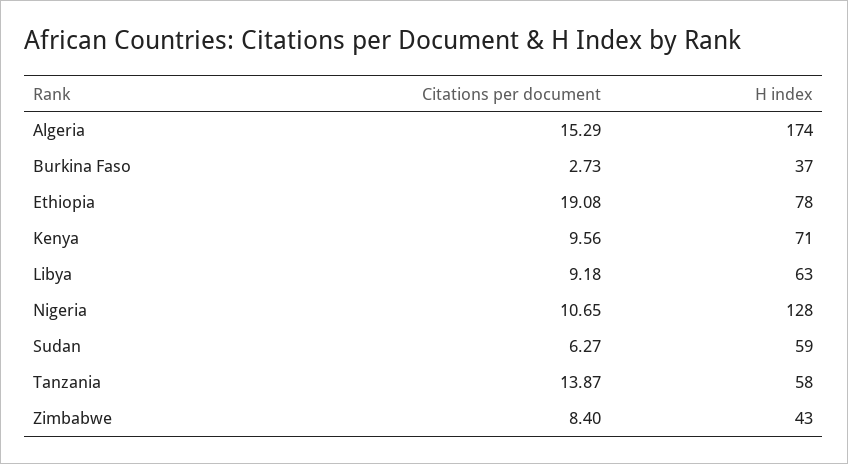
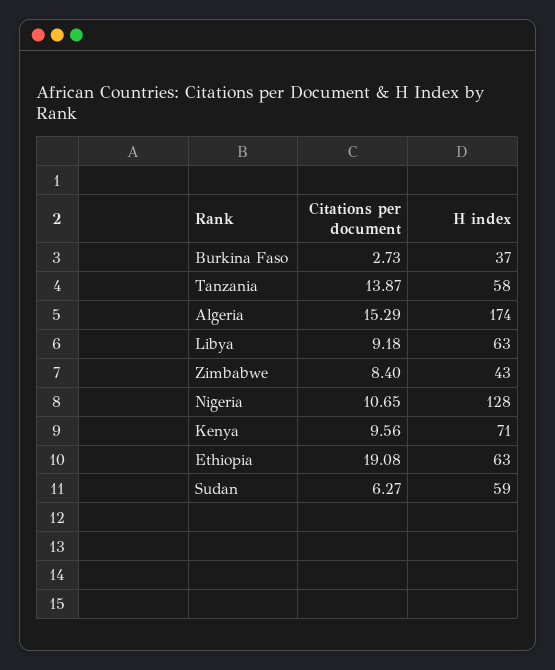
  {
    "Citations per document": {
      "Algeria": 15.29,
      "Burkina Faso": 2.73,
      "Ethiopia": 19.08,
      "Kenya": 9.56,
      "Libya": 9.18,
      "Nigeria": 10.65,
      "Sudan": 6.27,
      "Tanzania": 13.87,
      "Zimbabwe": 8.4
    },
    "H index": {
      "Algeria": 174,
      "Burkina Faso": 37,
-     "Ethiopia": 78,
+     "Ethiopia": 63,
      "Kenya": 71,
      "Libya": 63,
      "Nigeria": 128,
      "Sudan": 59,
      "Tanzania": 58,
      "Zimbabwe": 43
    }
  }

